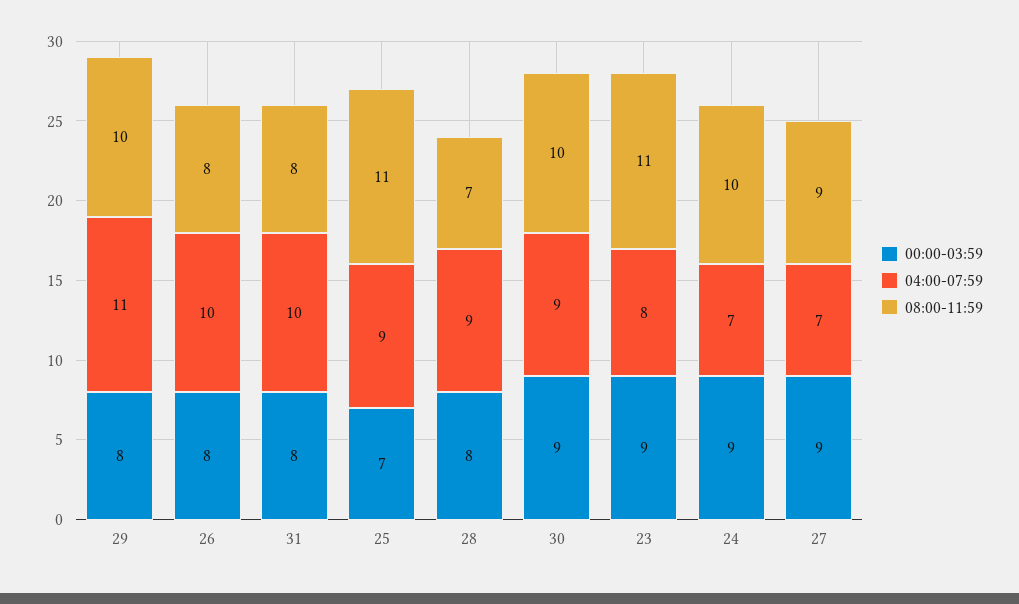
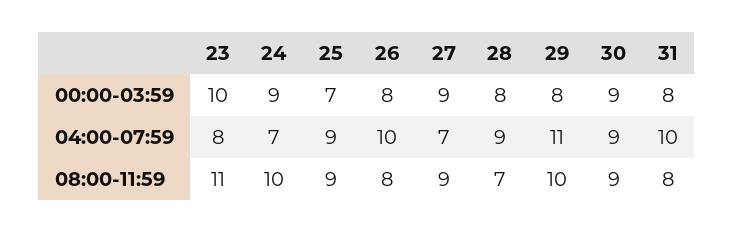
  {
    "00:00-03:59": {
      "29": 8,
      "26": 8,
      "31": 8,
      "25": 7,
      "28": 8,
      "30": 9,
-     "23": 9,
+     "23": 10,
      "24": 9,
      "27": 9
    },
    "04:00-07:59": {
      "29": 11,
      "26": 10,
      "31": 10,
      "25": 9,
      "28": 9,
      "30": 9,
      "23": 8,
      "24": 7,
      "27": 7
    },
    "08:00-11:59": {
      "29": 10,
      "26": 8,
      "31": 8,
-     "25": 11,
+     "25": 9,
      "28": 7,
-     "30": 10,
+     "30": 9,
      "23": 11,
      "24": 10,
      "27": 9
    }
  }

